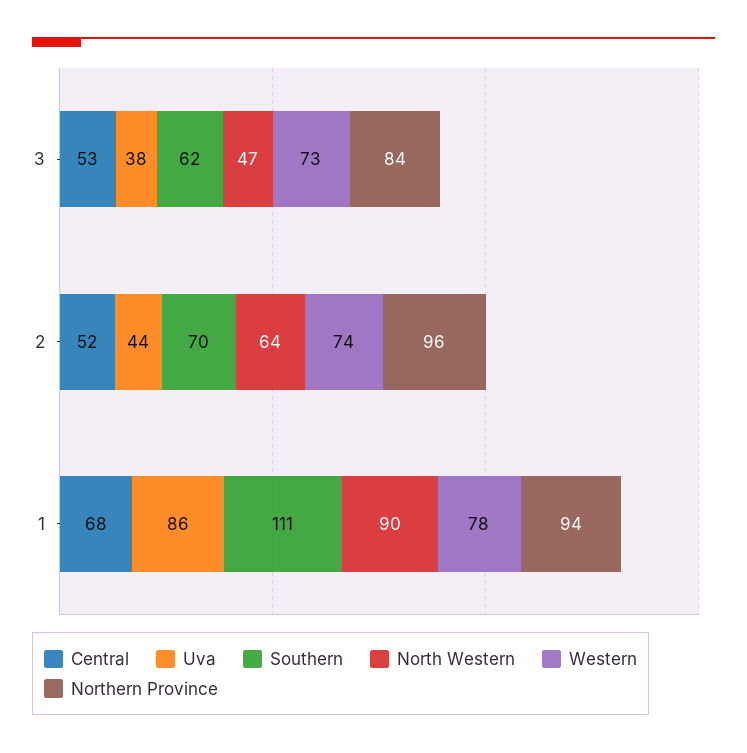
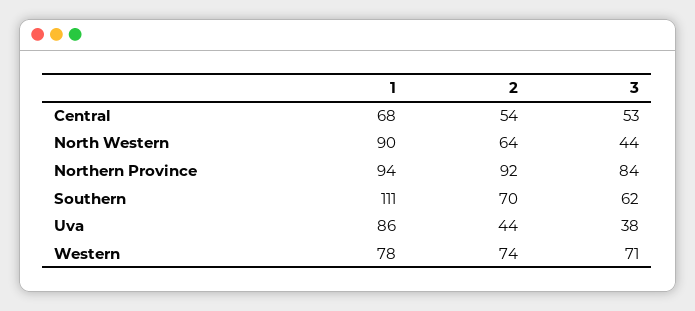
  {
    "Central": {
      "3": 53,
-     "2": 52,
+     "2": 54,
      "1": 68
    },
    "Uva": {
      "3": 38,
      "2": 44,
      "1": 86
    },
    "Southern": {
      "3": 62,
      "2": 70,
      "1": 111
    },
    "North Western": {
-     "3": 47,
+     "3": 44,
      "2": 64,
      "1": 90
    },
    "Western": {
-     "3": 73,
+     "3": 71,
      "2": 74,
      "1": 78
    },
    "Northern Province": {
      "3": 84,
-     "2": 96,
+     "2": 92,
      "1": 94
    }
  }

